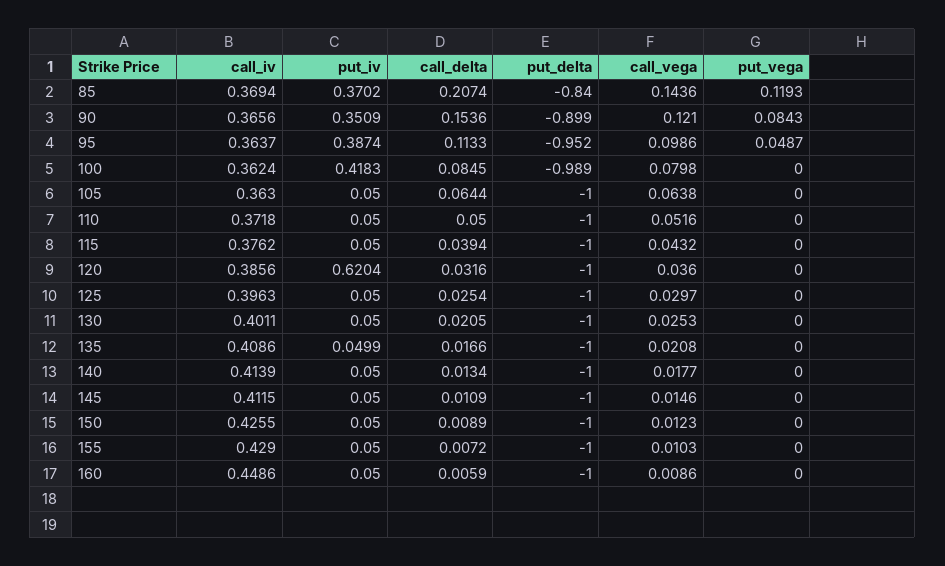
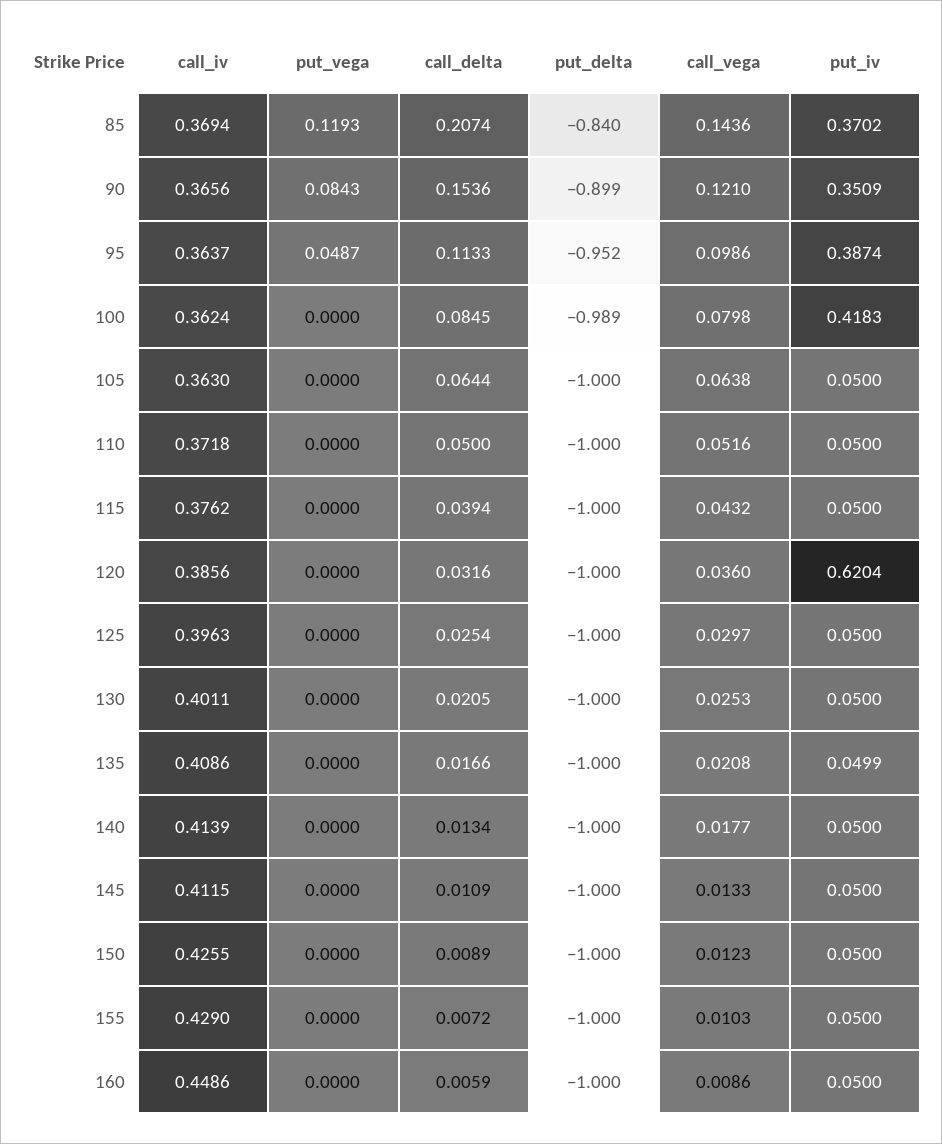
  {
    "call_iv": {
      "85": 0.3694,
      "90": 0.3656,
      "95": 0.3637,
      "100": 0.3624,
      "105": 0.363,
      "110": 0.3718,
      "115": 0.3762,
      "120": 0.3856,
      "125": 0.3963,
      "130": 0.4011,
      "135": 0.4086,
      "140": 0.4139,
      "145": 0.4115,
      "150": 0.4255,
      "155": 0.429,
      "160": 0.4486
    },
    "put_iv": {
      "85": 0.3702,
      "90": 0.3509,
      "95": 0.3874,
      "100": 0.4183,
      "105": 0.05,
      "110": 0.05,
      "115": 0.05,
      "120": 0.6204,
      "125": 0.05,
      "130": 0.05,
      "135": 0.0499,
      "140": 0.05,
      "145": 0.05,
      "150": 0.05,
      "155": 0.05,
      "160": 0.05
    },
    "call_delta": {
      "85": 0.2074,
      "90": 0.1536,
      "95": 0.1133,
      "100": 0.0845,
      "105": 0.0644,
      "110": 0.05,
      "115": 0.0394,
      "120": 0.0316,
      "125": 0.0254,
      "130": 0.0205,
      "135": 0.0166,
      "140": 0.0134,
      "145": 0.0109,
      "150": 0.0089,
      "155": 0.0072,
      "160": 0.0059
    },
    "put_delta": {
      "85": -0.84,
      "90": -0.899,
      "95": -0.952,
      "100": -0.989,
      "105": -1,
      "110": -1,
      "115": -1,
      "120": -1,
      "125": -1,
      "130": -1,
      "135": -1,
      "140": -1,
      "145": -1,
      "150": -1,
      "155": -1,
      "160": -1
    },
    "call_vega": {
      "85": 0.1436,
      "90": 0.121,
      "95": 0.0986,
      "100": 0.0798,
      "105": 0.0638,
      "110": 0.0516,
      "115": 0.0432,
      "120": 0.036,
      "125": 0.0297,
      "130": 0.0253,
      "135": 0.0208,
      "140": 0.0177,
-     "145": 0.0146,
+     "145": 0.0133,
      "150": 0.0123,
      "155": 0.0103,
      "160": 0.0086
    },
    "put_vega": {
      "85": 0.1193,
      "90": 0.0843,
      "95": 0.0487,
      "100": 0,
      "105": 0,
      "110": 0,
      "115": 0,
      "120": 0,
      "125": 0,
      "130": 0,
      "135": 0,
      "140": 0,
      "145": 0,
      "150": 0,
      "155": 0,
      "160": 0
    }
  }

